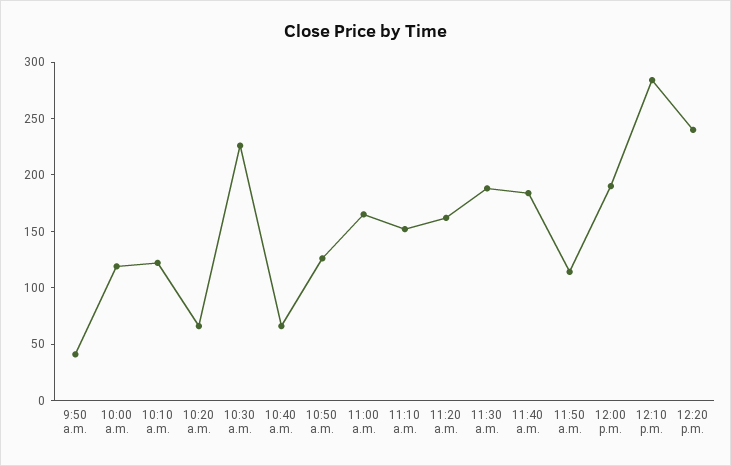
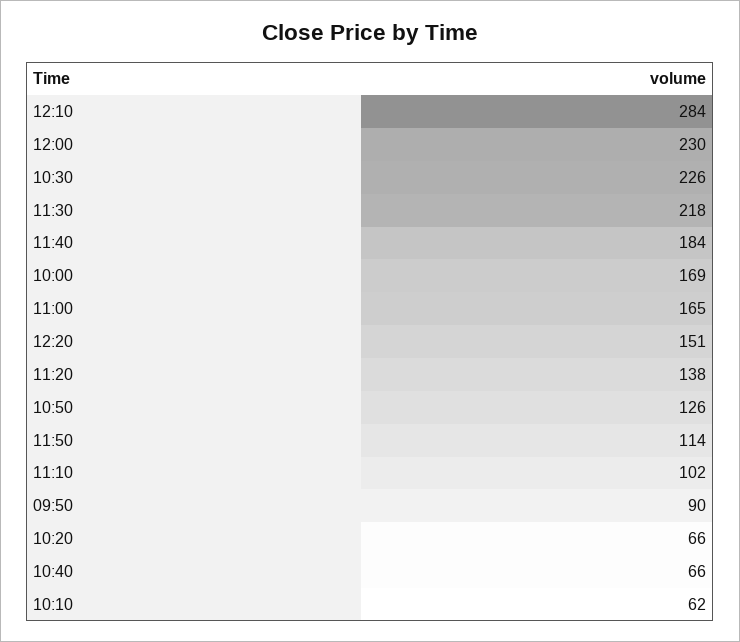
  {
-   "9:50 a.m.": 40,
+   "9:50 a.m.": 90,
-   "10:00 a.m.": 120,
+   "10:00 a.m.": 169,
-   "10:10 a.m.": 120,
+   "10:10 a.m.": 62,
    "10:20 a.m.": 66,
    "10:30 a.m.": 226,
    "10:40 a.m.": 66,
    "10:50 a.m.": 126,
    "11:00 a.m.": 165,
-   "11:10 a.m.": 150,
+   "11:10 a.m.": 102,
-   "11:20 a.m.": 160,
+   "11:20 a.m.": 138,
-   "11:30 a.m.": 190,
+   "11:30 a.m.": 218,
    "11:40 a.m.": 184,
    "11:50 a.m.": 114,
-   "12:00 p.m.": 190,
+   "12:00 p.m.": 230,
    "12:10 p.m.": 284,
-   "12:20 p.m.": 240
+   "12:20 p.m.": 151
  }

